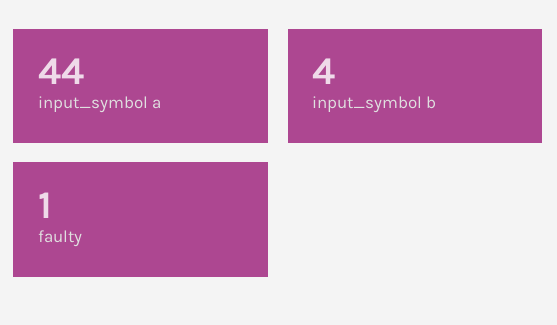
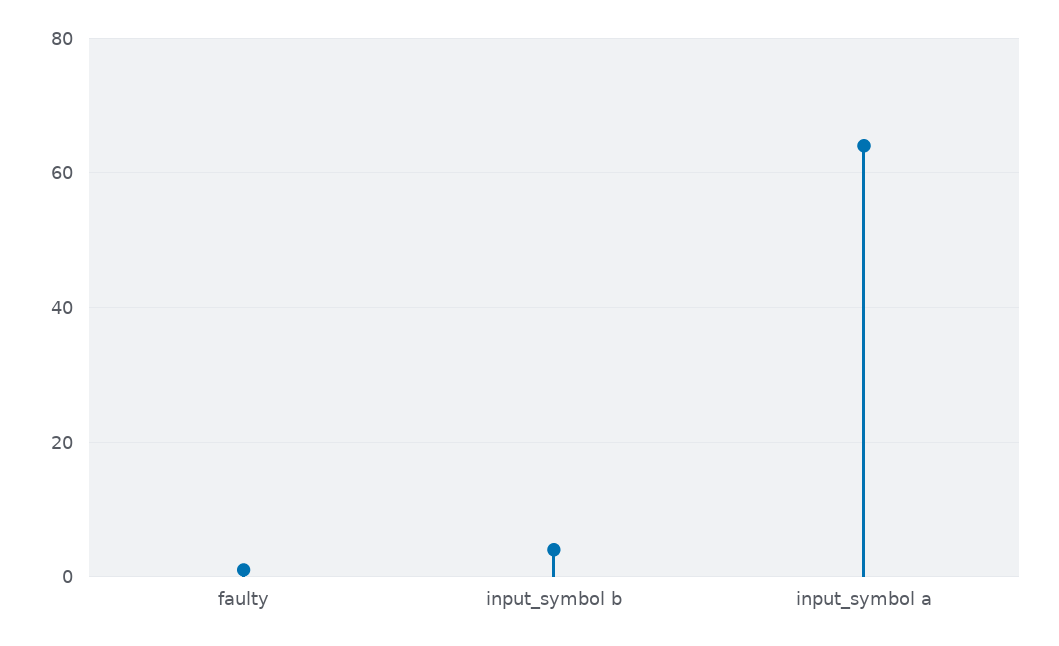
  {
-   "input_symbol a": 44,
+   "input_symbol a": 65,
    "input_symbol b": 4,
    "faulty": 1
  }

